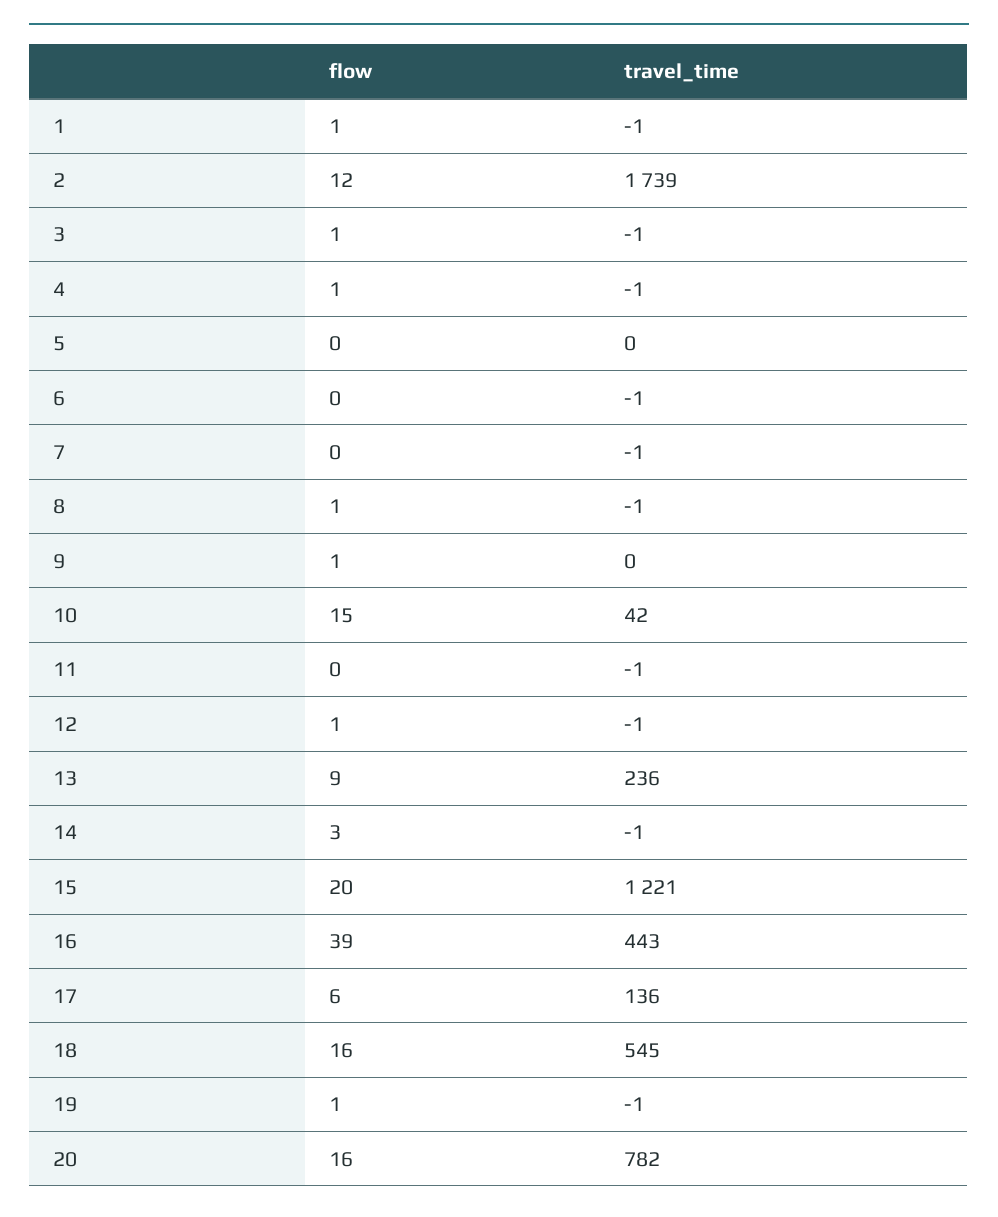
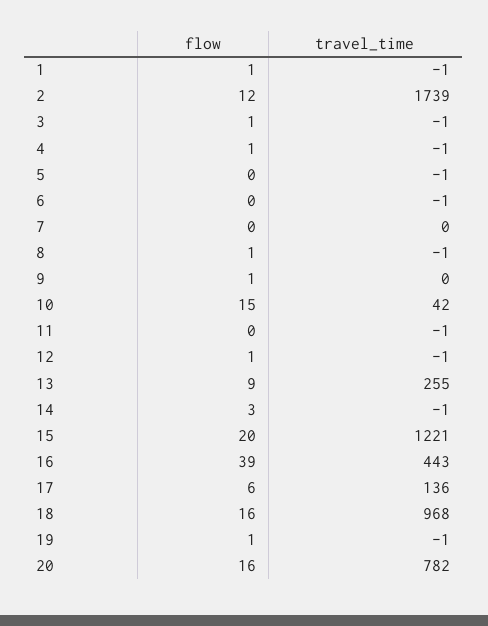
  {
    "flow": {
      "1": 1,
      "2": 12,
      "3": 1,
      "4": 1,
      "5": 0,
      "6": 0,
      "7": 0,
      "8": 1,
      "9": 1,
      "10": 15,
      "11": 0,
      "12": 1,
      "13": 9,
      "14": 3,
      "15": 20,
      "16": 39,
      "17": 6,
      "18": 16,
      "19": 1,
      "20": 16
    },
    "travel_time": {
      "1": -1,
      "2": 1739,
      "3": -1,
      "4": -1,
-     "5": 0,
+     "5": -1,
      "6": -1,
-     "7": -1,
+     "7": 0,
      "8": -1,
      "9": 0,
      "10": 42,
      "11": -1,
      "12": -1,
-     "13": 236,
+     "13": 255,
      "14": -1,
      "15": 1221,
      "16": 443,
      "17": 136,
-     "18": 545,
+     "18": 968,
      "19": -1,
      "20": 782
    }
  }

